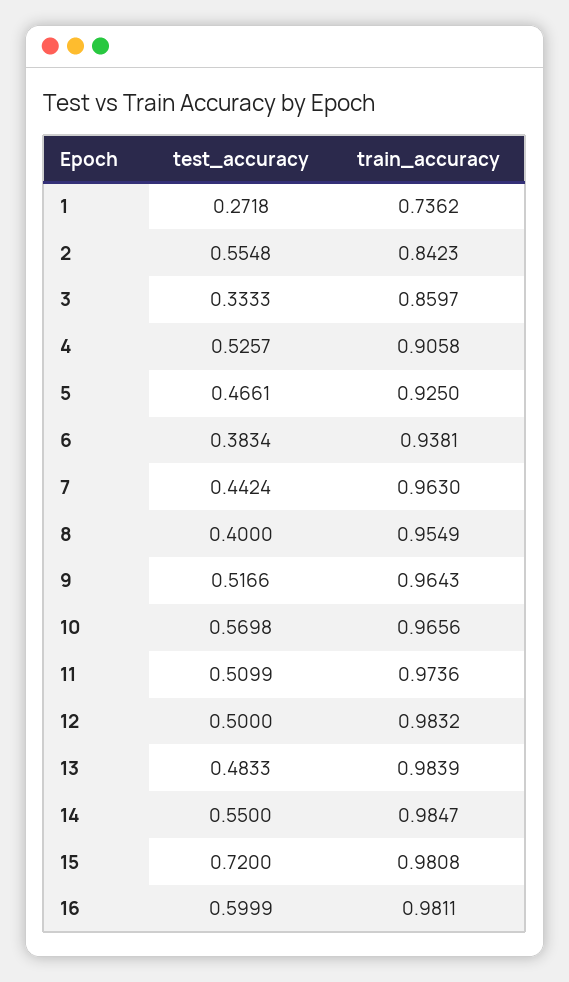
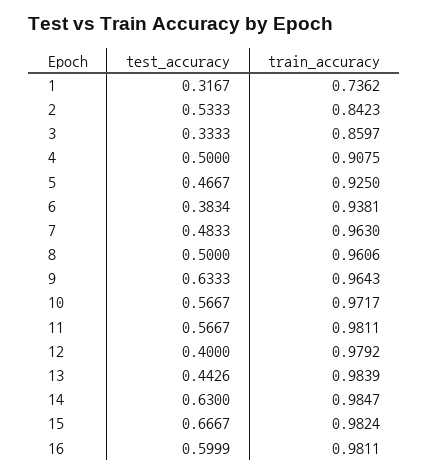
  {
    "test_accuracy": {
-     "1": 0.2718,
+     "1": 0.3167,
-     "2": 0.5548,
+     "2": 0.5333,
      "3": 0.3333,
-     "4": 0.5257,
+     "4": 0.5,
-     "5": 0.4661,
+     "5": 0.4667,
      "6": 0.3834,
-     "7": 0.4424,
+     "7": 0.4833,
-     "8": 0.4,
+     "8": 0.5,
-     "9": 0.5166,
+     "9": 0.6333,
-     "10": 0.5698,
+     "10": 0.5667,
-     "11": 0.5099,
+     "11": 0.5667,
-     "12": 0.5,
+     "12": 0.4,
-     "13": 0.4833,
+     "13": 0.4426,
-     "14": 0.55,
+     "14": 0.63,
-     "15": 0.72,
+     "15": 0.6667,
      "16": 0.5999
    },
    "train_accuracy": {
      "1": 0.7362,
      "2": 0.8423,
      "3": 0.8597,
-     "4": 0.9058,
+     "4": 0.9075,
      "5": 0.925,
      "6": 0.9381,
      "7": 0.963,
-     "8": 0.9549,
+     "8": 0.9606,
      "9": 0.9643,
-     "10": 0.9656,
+     "10": 0.9717,
-     "11": 0.9736,
+     "11": 0.9811,
-     "12": 0.9832,
+     "12": 0.9792,
      "13": 0.9839,
      "14": 0.9847,
-     "15": 0.9808,
+     "15": 0.9824,
      "16": 0.9811
    }
  }

